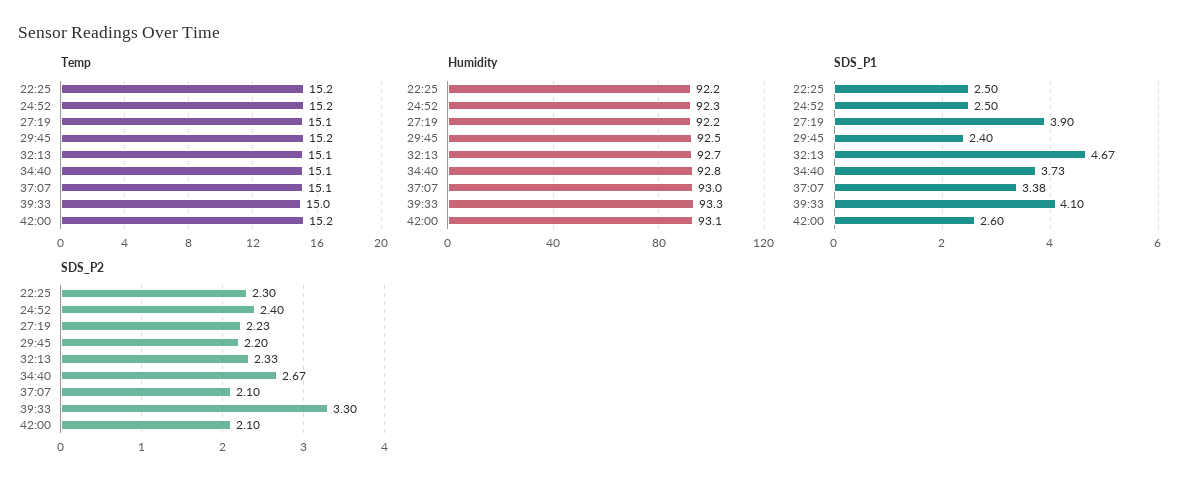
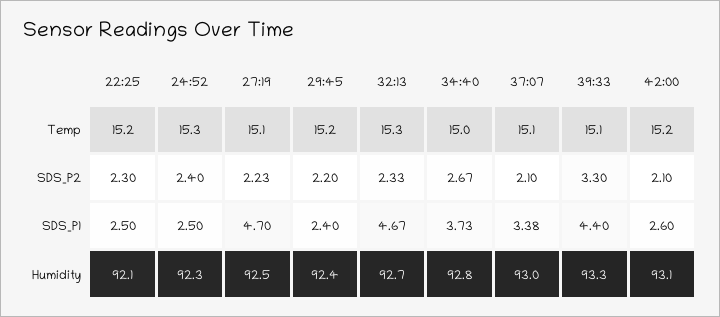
  {
    "Temp": {
      "22:25": 15.2,
-     "24:52": 15.2,
+     "24:52": 15.3,
      "27:19": 15.1,
      "29:45": 15.2,
-     "32:13": 15.1,
+     "32:13": 15.3,
-     "34:40": 15.1,
+     "34:40": 15,
      "37:07": 15.1,
-     "39:33": 15,
+     "39:33": 15.1,
      "42:00": 15.2
    },
    "Humidity": {
-     "22:25": 92.2,
+     "22:25": 92.1,
      "24:52": 92.3,
-     "27:19": 92.2,
+     "27:19": 92.5,
-     "29:45": 92.5,
+     "29:45": 92.4,
      "32:13": 92.7,
      "34:40": 92.8,
      "37:07": 93,
      "39:33": 93.3,
      "42:00": 93.1
    },
    "SDS_P1": {
      "22:25": 2.5,
      "24:52": 2.5,
-     "27:19": 3.9,
+     "27:19": 4.7,
      "29:45": 2.4,
      "32:13": 4.67,
      "34:40": 3.73,
      "37:07": 3.38,
-     "39:33": 4.1,
+     "39:33": 4.4,
      "42:00": 2.6
    },
    "SDS_P2": {
      "22:25": 2.3,
      "24:52": 2.4,
      "27:19": 2.23,
      "29:45": 2.2,
      "32:13": 2.33,
      "34:40": 2.67,
      "37:07": 2.1,
      "39:33": 3.3,
      "42:00": 2.1
    }
  }

